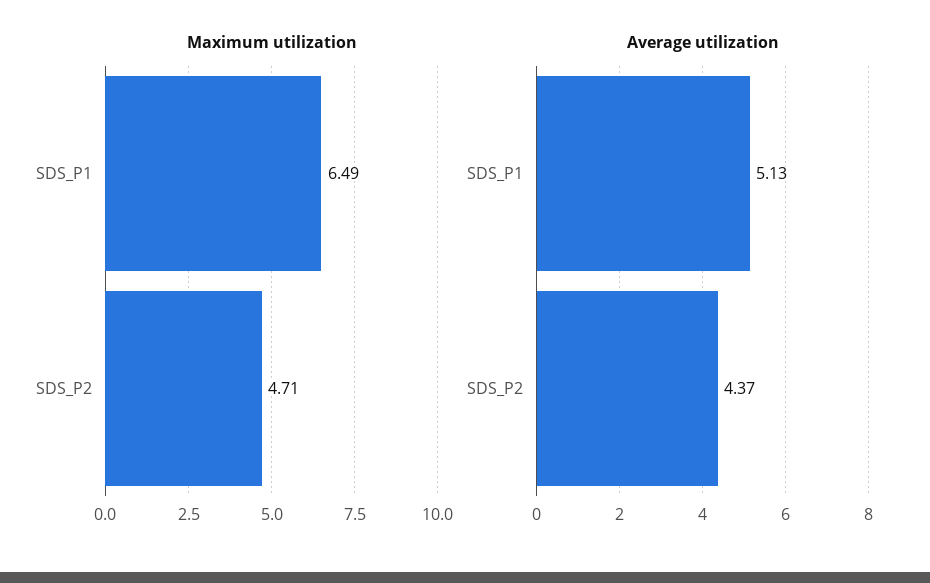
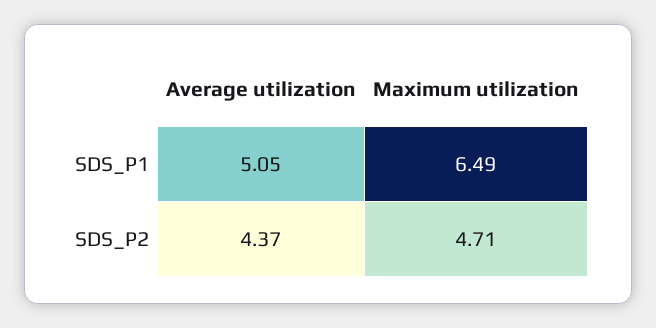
  {
    "Maximum utilization": {
      "SDS_P1": 6.49,
      "SDS_P2": 4.71
    },
    "Average utilization": {
-     "SDS_P1": 5.13,
+     "SDS_P1": 5.05,
      "SDS_P2": 4.37
    }
  }

